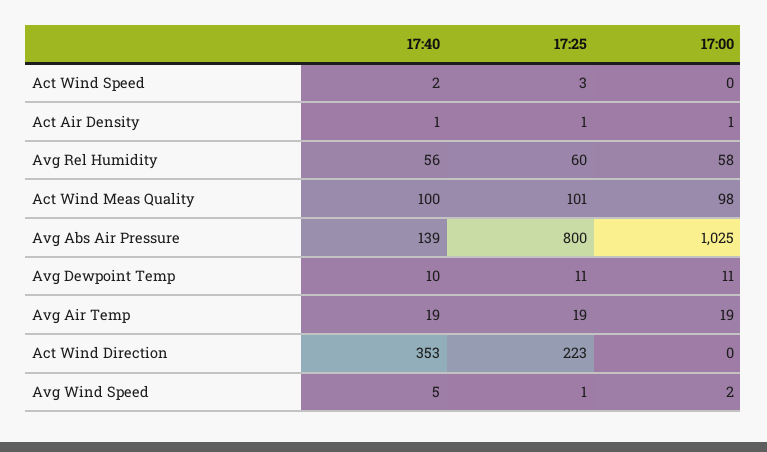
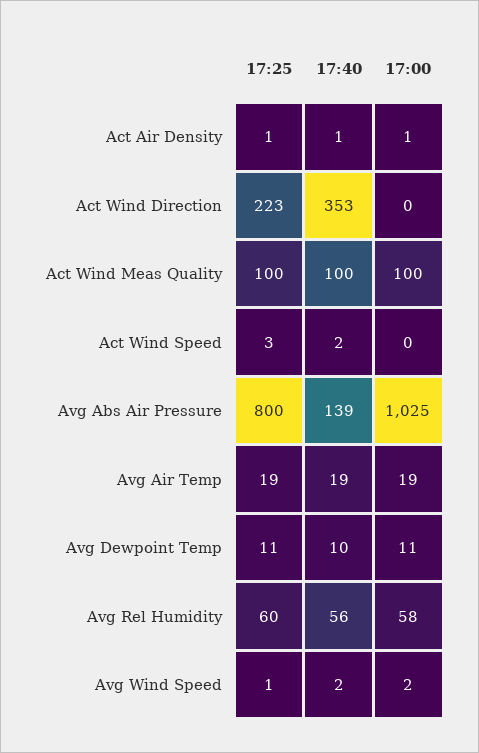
  {
    "17:40": {
      "Act Wind Speed": 2,
      "Act Air Density": 1,
      "Avg Rel Humidity": 56,
      "Act Wind Meas Quality": 100,
      "Avg Abs Air Pressure": 139,
      "Avg Dewpoint Temp": 10,
      "Avg Air Temp": 19,
      "Act Wind Direction": 353,
-     "Avg Wind Speed": 5
+     "Avg Wind Speed": 2
    },
    "17:25": {
      "Act Wind Speed": 3,
      "Act Air Density": 1,
      "Avg Rel Humidity": 60,
-     "Act Wind Meas Quality": 101,
+     "Act Wind Meas Quality": 100,
      "Avg Abs Air Pressure": 800,
      "Avg Dewpoint Temp": 11,
      "Avg Air Temp": 19,
      "Act Wind Direction": 223,
      "Avg Wind Speed": 1
    },
    "17:00": {
      "Act Wind Speed": 0,
      "Act Air Density": 1,
      "Avg Rel Humidity": 58,
-     "Act Wind Meas Quality": 98,
+     "Act Wind Meas Quality": 100,
      "Avg Abs Air Pressure": 1025,
      "Avg Dewpoint Temp": 11,
      "Avg Air Temp": 19,
      "Act Wind Direction": 0,
      "Avg Wind Speed": 2
    }
  }

